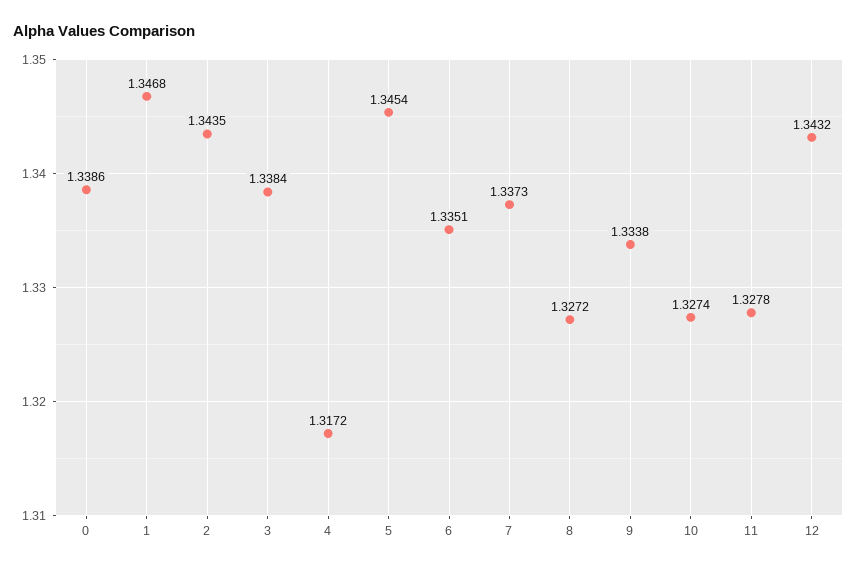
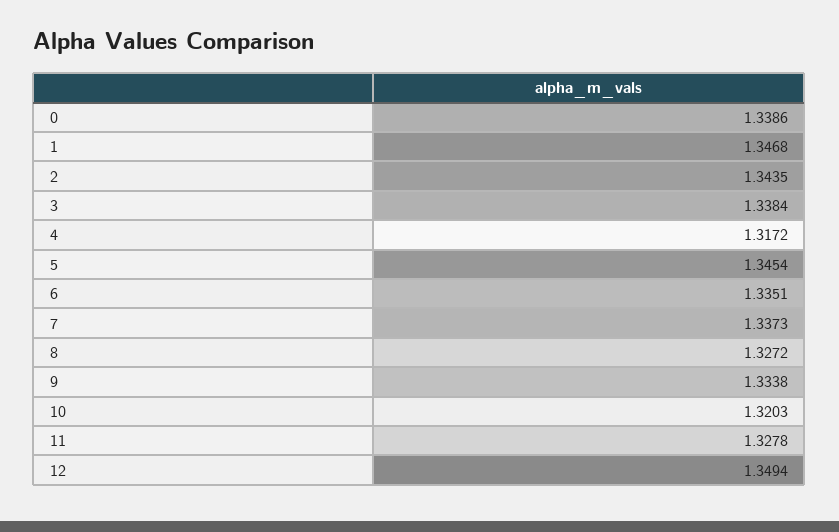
  {
    "0": 1.3386,
    "1": 1.3468,
    "2": 1.3435,
    "3": 1.3384,
    "4": 1.3172,
    "5": 1.3454,
    "6": 1.3351,
    "7": 1.3373,
    "8": 1.3272,
    "9": 1.3338,
-   "10": 1.3274,
+   "10": 1.3203,
    "11": 1.3278,
-   "12": 1.3432
+   "12": 1.3494
  }

